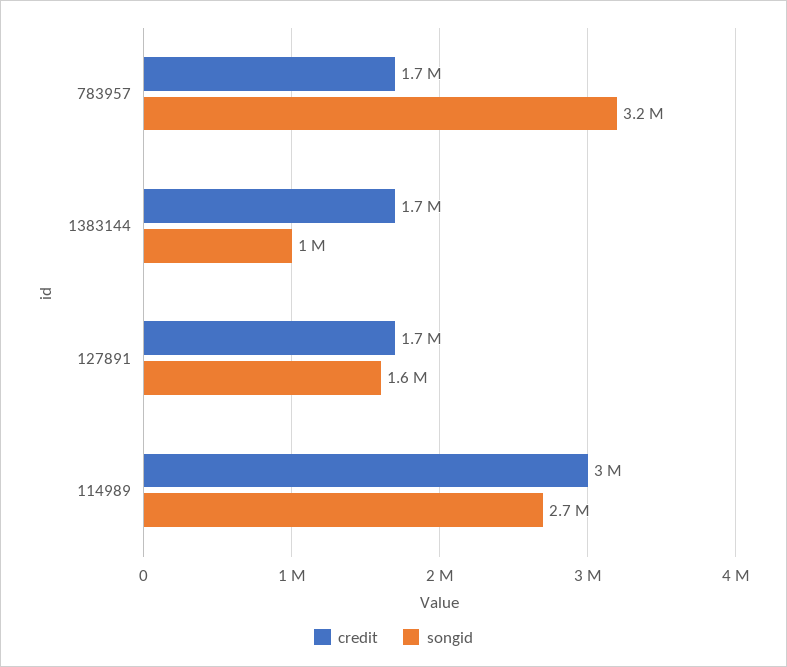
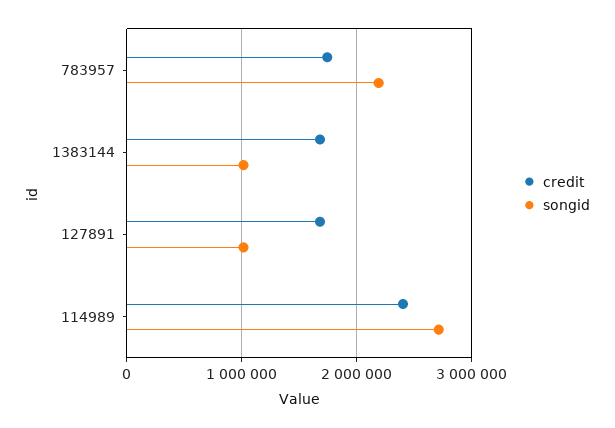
  {
    "credit": {
      "783957": 1700000,
      "1383144": 1700000,
      "127891": 1700000,
-     "114989": 3000000
+     "114989": 2400000
    },
    "songid": {
-     "783957": 3200000,
+     "783957": 2200000,
      "1383144": 1000000,
-     "127891": 1600000,
+     "127891": 1000000,
      "114989": 2700000
    }
  }

